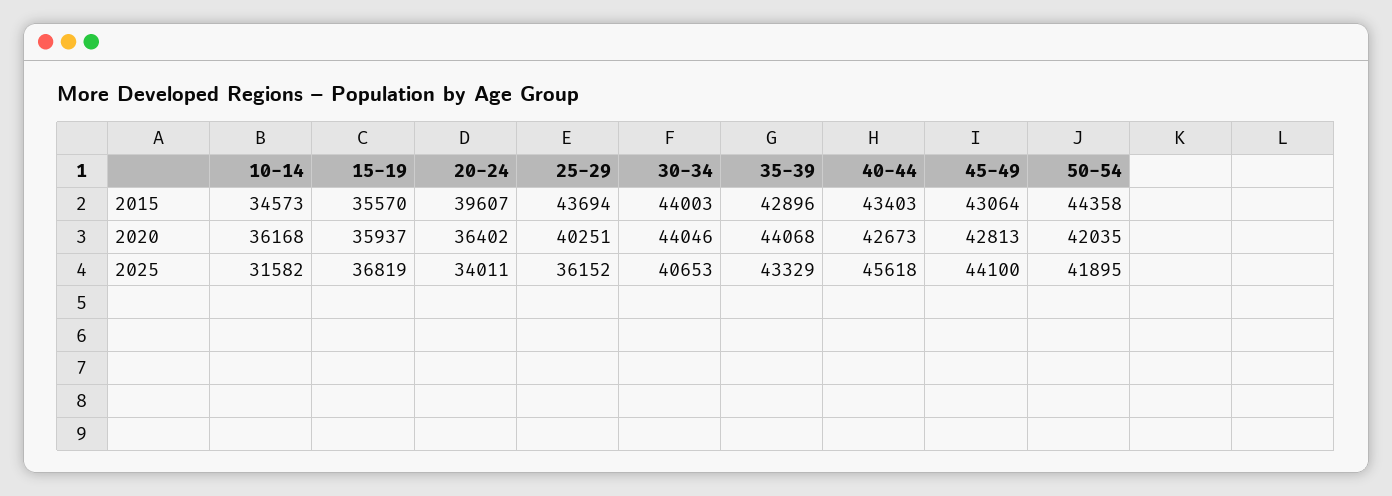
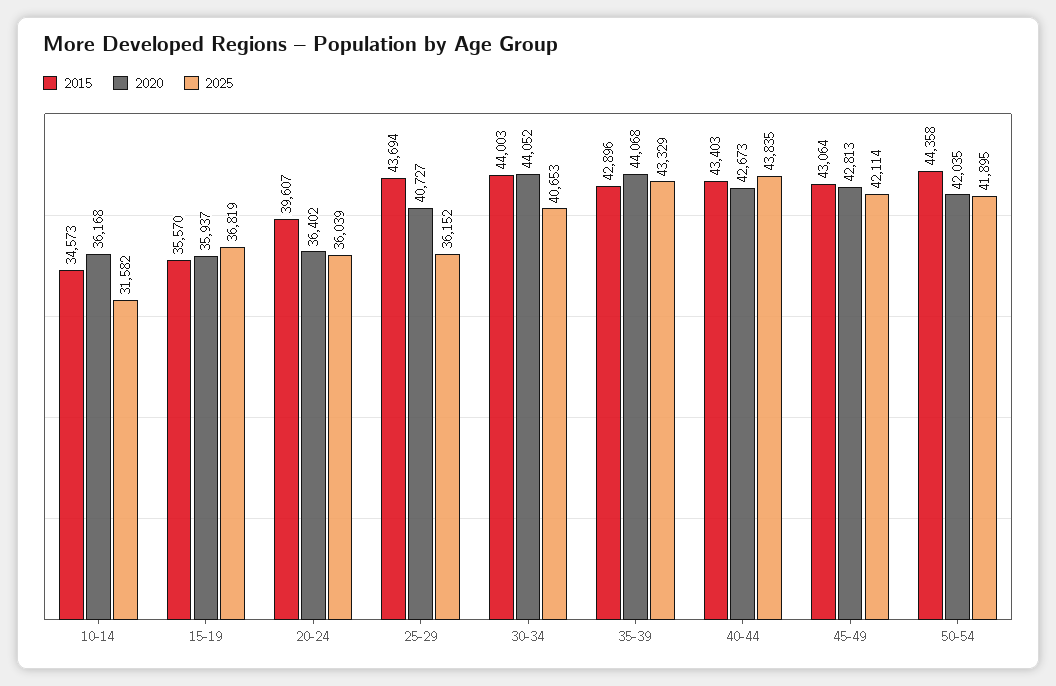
  {
    "2015": {
      "10-14": 34573,
      "15-19": 35570,
      "20-24": 39607,
      "25-29": 43694,
      "30-34": 44003,
      "35-39": 42896,
      "40-44": 43403,
      "45-49": 43064,
      "50-54": 44358
    },
    "2020": {
      "10-14": 36168,
      "15-19": 35937,
      "20-24": 36402,
-     "25-29": 40251,
+     "25-29": 40727,
-     "30-34": 44046,
+     "30-34": 44052,
      "35-39": 44068,
      "40-44": 42673,
      "45-49": 42813,
      "50-54": 42035
    },
    "2025": {
      "10-14": 31582,
      "15-19": 36819,
-     "20-24": 34011,
+     "20-24": 36039,
      "25-29": 36152,
      "30-34": 40653,
      "35-39": 43329,
-     "40-44": 45618,
+     "40-44": 43835,
-     "45-49": 44100,
+     "45-49": 42114,
      "50-54": 41895
    }
  }

